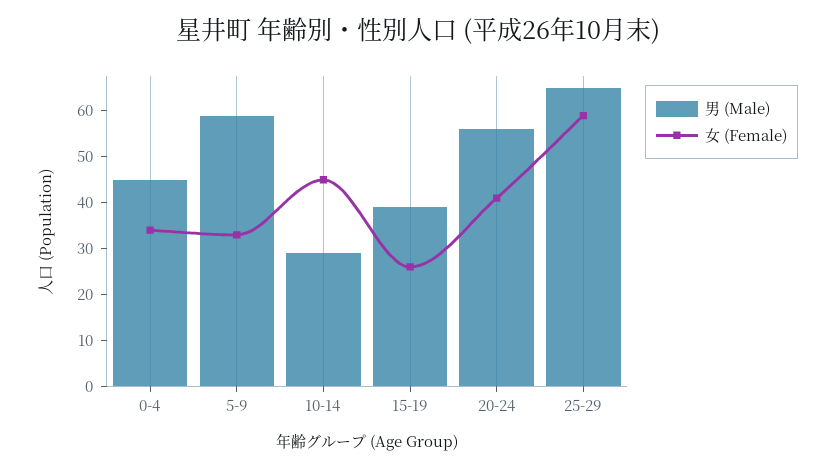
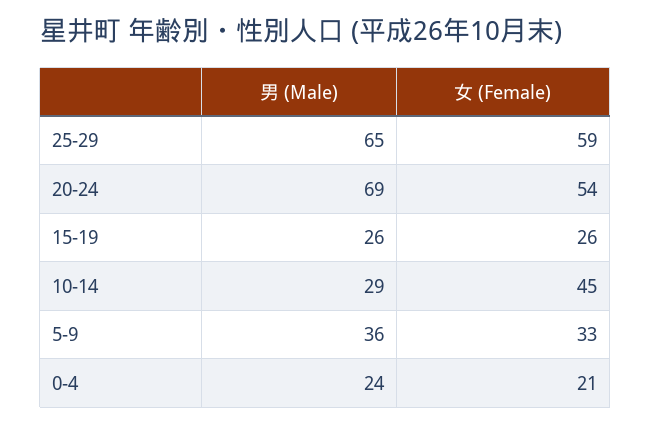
  {
    "男 (Male)": {
-     "0-4": 45,
+     "0-4": 24,
-     "5-9": 60,
+     "5-9": 36,
      "10-14": 29,
-     "15-19": 40,
+     "15-19": 26,
-     "20-24": 55,
+     "20-24": 69,
      "25-29": 65
    },
    "女 (Female)": {
-     "0-4": 35,
+     "0-4": 21,
      "5-9": 33,
      "10-14": 45,
      "15-19": 26,
-     "20-24": 40,
+     "20-24": 54,
      "25-29": 59
    }
  }

